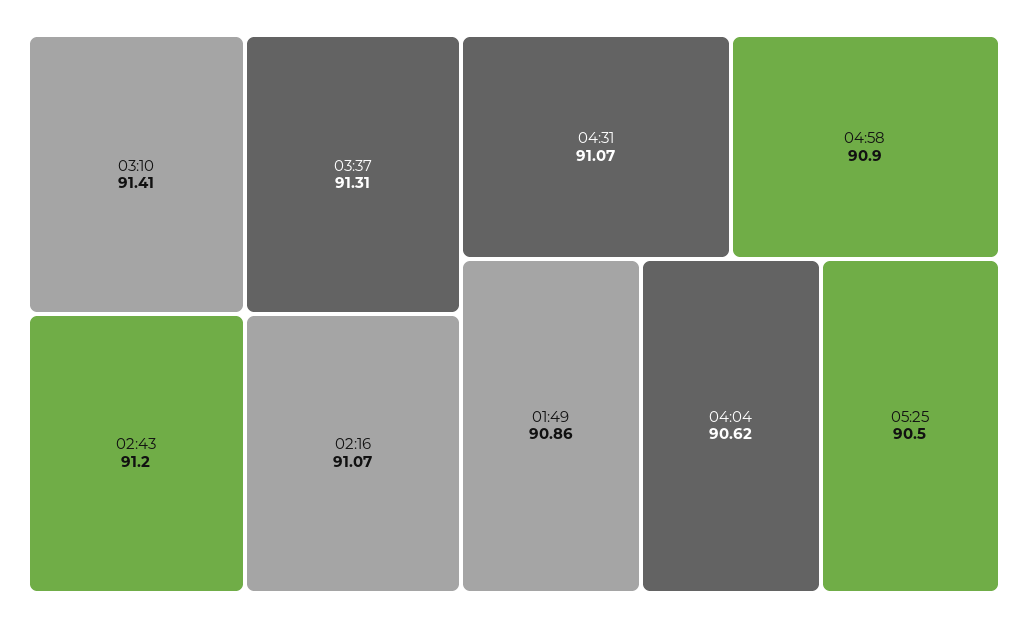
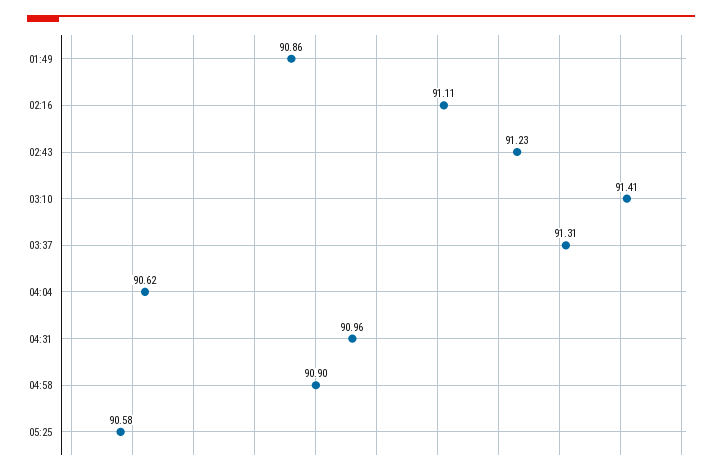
  {
    "03:10": 91.41,
    "03:37": 91.31,
-   "02:43": 91.2,
+   "02:43": 91.23,
-   "02:16": 91.07,
+   "02:16": 91.11,
-   "04:31": 91.07,
+   "04:31": 90.96,
    "04:58": 90.9,
    "01:49": 90.86,
    "04:04": 90.62,
-   "05:25": 90.5
+   "05:25": 90.58
  }

